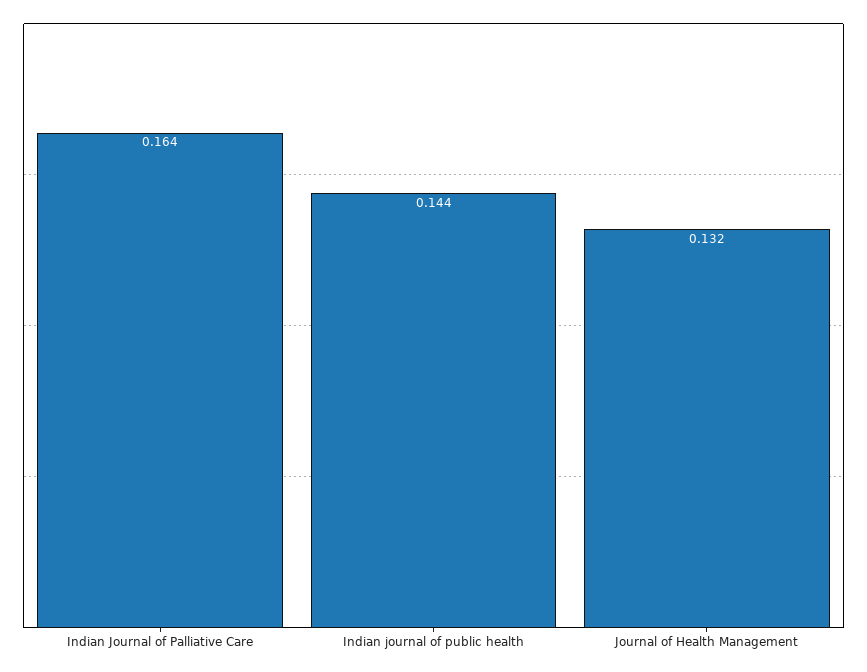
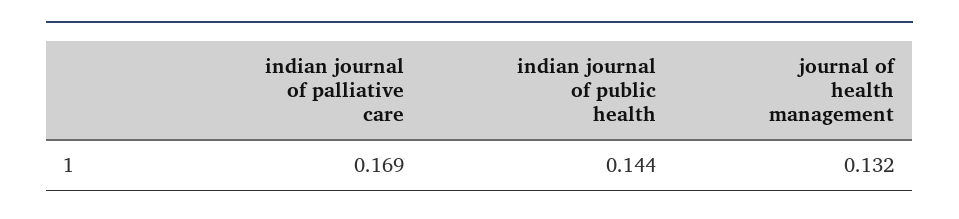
  {
-   "Indian Journal of Palliative Care": 0.164,
+   "Indian Journal of Palliative Care": 0.169,
    "Indian journal of public health": 0.144,
    "Journal of Health Management": 0.132
  }

